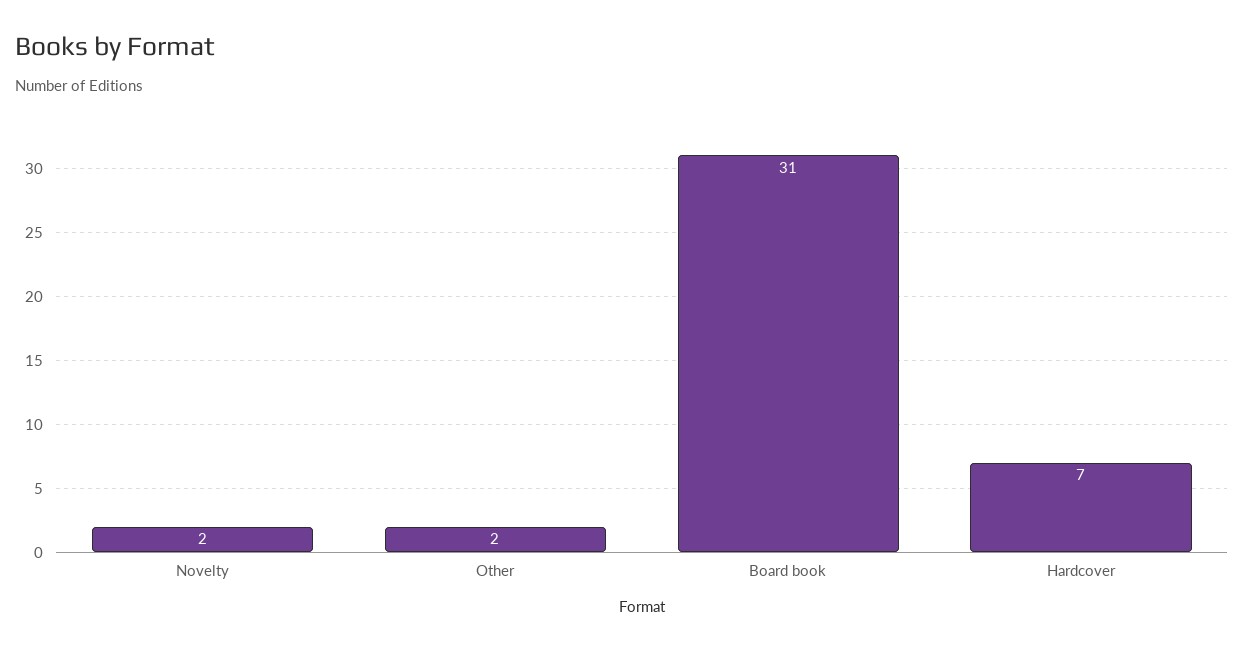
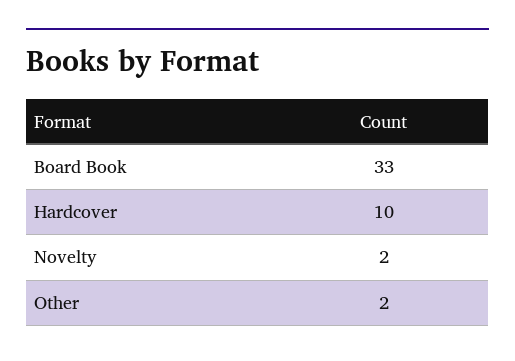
  {
    "Novelty": 2,
    "Other": 2,
-   "Board book": 31,
+   "Board book": 33,
-   "Hardcover": 7
+   "Hardcover": 10
  }

